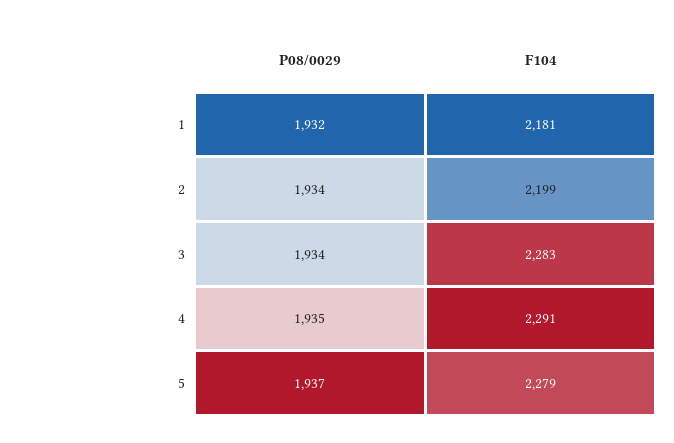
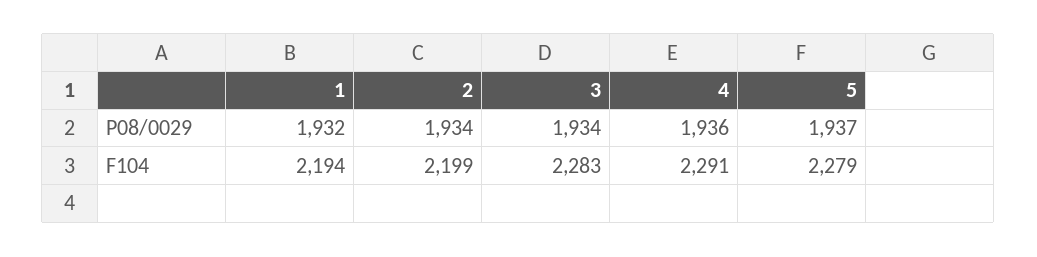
  {
    "P08/0029": {
      "1": 1932,
      "2": 1934,
      "3": 1934,
-     "4": 1935,
+     "4": 1936,
      "5": 1937
    },
    "F104": {
-     "1": 2181,
+     "1": 2194,
      "2": 2199,
      "3": 2283,
      "4": 2291,
      "5": 2279
    }
  }

